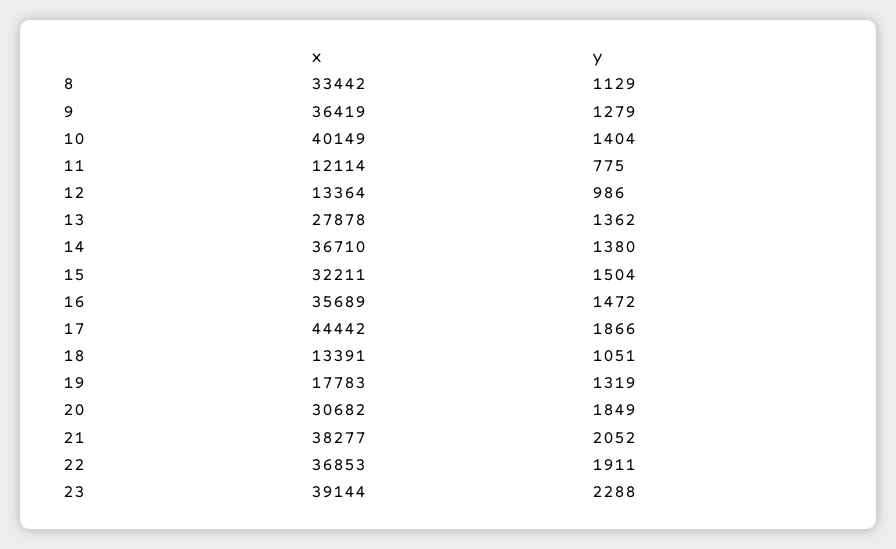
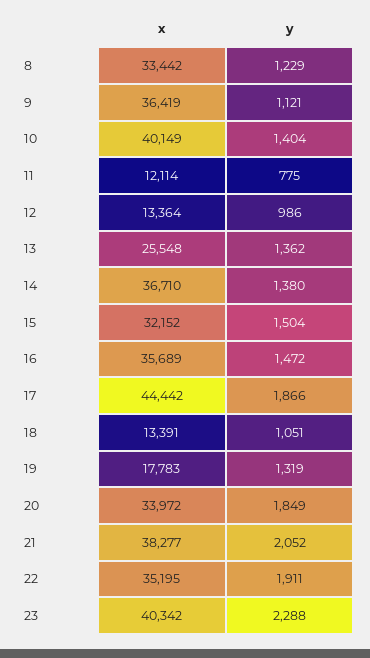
  {
    "x": {
      "8": 33442,
      "9": 36419,
      "10": 40149,
      "11": 12114,
      "12": 13364,
-     "13": 27878,
+     "13": 25548,
      "14": 36710,
-     "15": 32211,
+     "15": 32152,
      "16": 35689,
      "17": 44442,
      "18": 13391,
      "19": 17783,
-     "20": 30682,
+     "20": 33972,
      "21": 38277,
-     "22": 36853,
+     "22": 35195,
-     "23": 39144
+     "23": 40342
    },
    "y": {
-     "8": 1129,
+     "8": 1229,
-     "9": 1279,
+     "9": 1121,
      "10": 1404,
      "11": 775,
      "12": 986,
      "13": 1362,
      "14": 1380,
      "15": 1504,
      "16": 1472,
      "17": 1866,
      "18": 1051,
      "19": 1319,
      "20": 1849,
      "21": 2052,
      "22": 1911,
      "23": 2288
    }
  }

